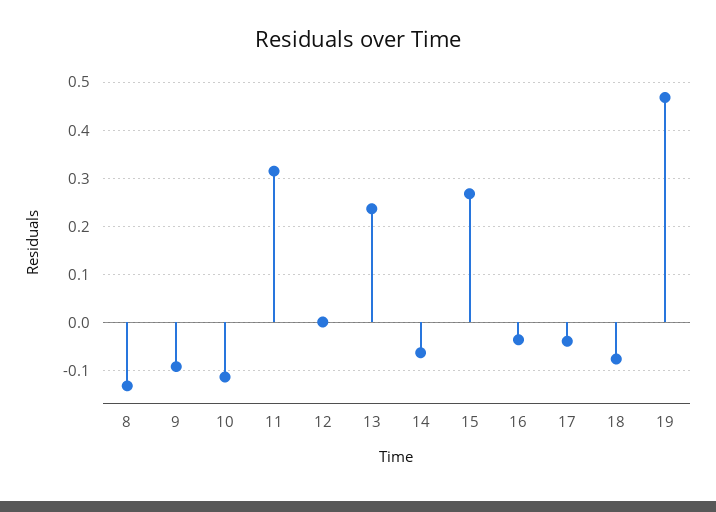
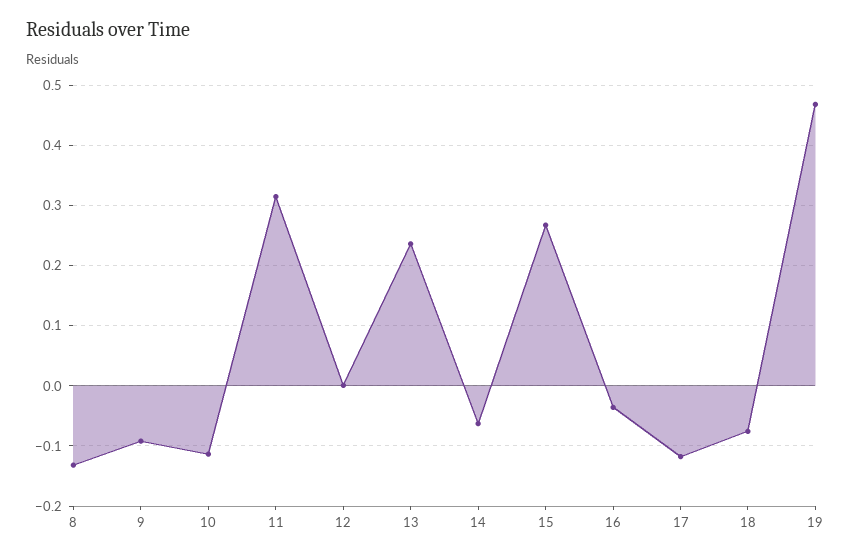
  {
    "8": -0.13,
    "9": -0.09,
    "10": -0.11,
    "11": 0.31,
    "12": 0,
    "13": 0.24,
    "14": -0.06,
    "15": 0.27,
    "16": -0.04,
-   "17": -0.04,
+   "17": -0.12,
    "18": -0.08,
    "19": 0.47
  }

